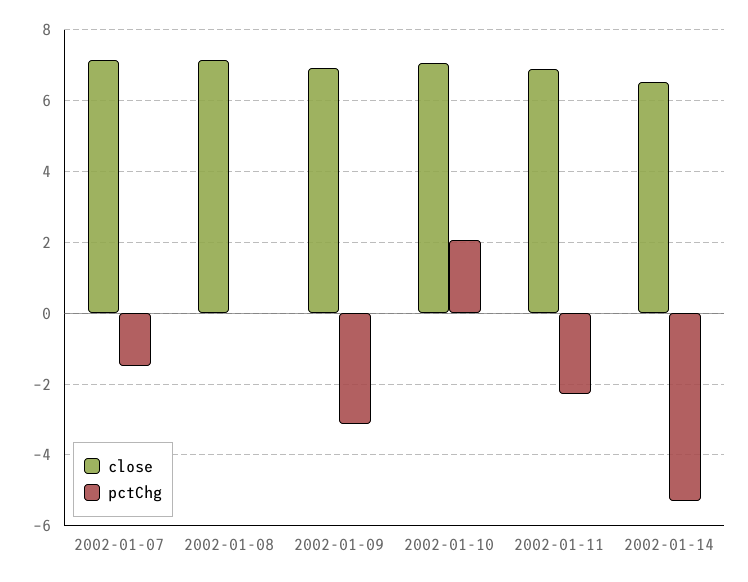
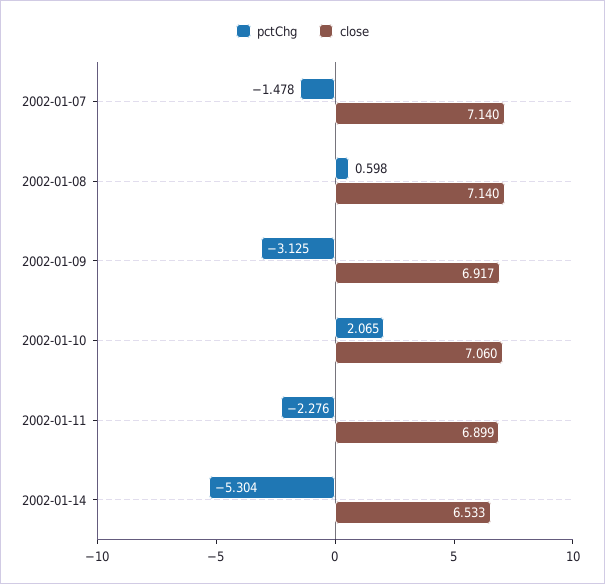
  {
    "close": {
      "2002-01-07": 7.14,
      "2002-01-08": 7.14,
      "2002-01-09": 6.917,
      "2002-01-10": 7.06,
      "2002-01-11": 6.899,
      "2002-01-14": 6.533
    },
    "pctChg": {
      "2002-01-07": -1.478,
-     "2002-01-08": 0,
+     "2002-01-08": 0.598,
      "2002-01-09": -3.125,
      "2002-01-10": 2.065,
      "2002-01-11": -2.276,
      "2002-01-14": -5.304
    }
  }

